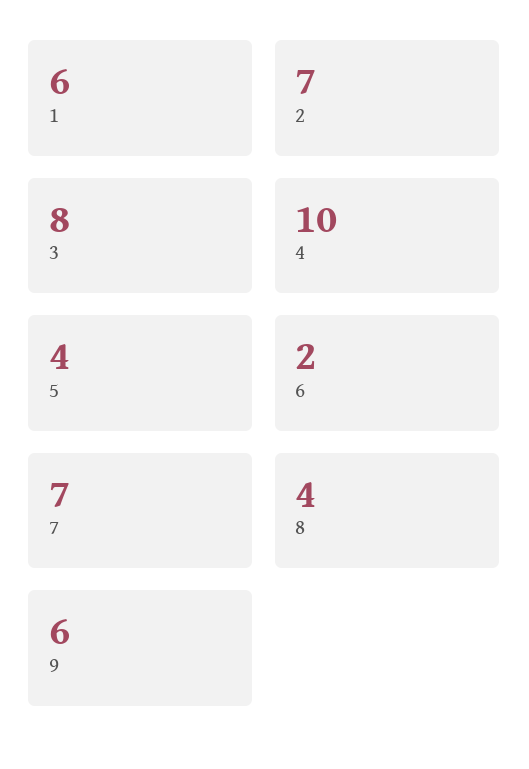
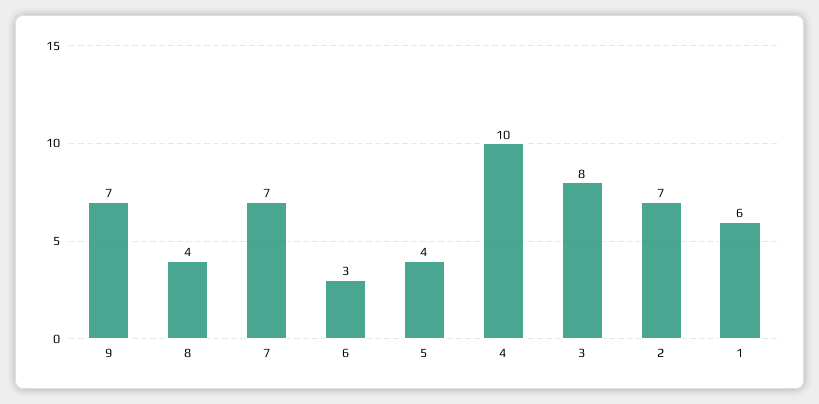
  {
    "1": 6,
    "2": 7,
    "3": 8,
    "4": 10,
    "5": 4,
-   "6": 2,
+   "6": 3,
    "7": 7,
    "8": 4,
-   "9": 6
+   "9": 7
  }

